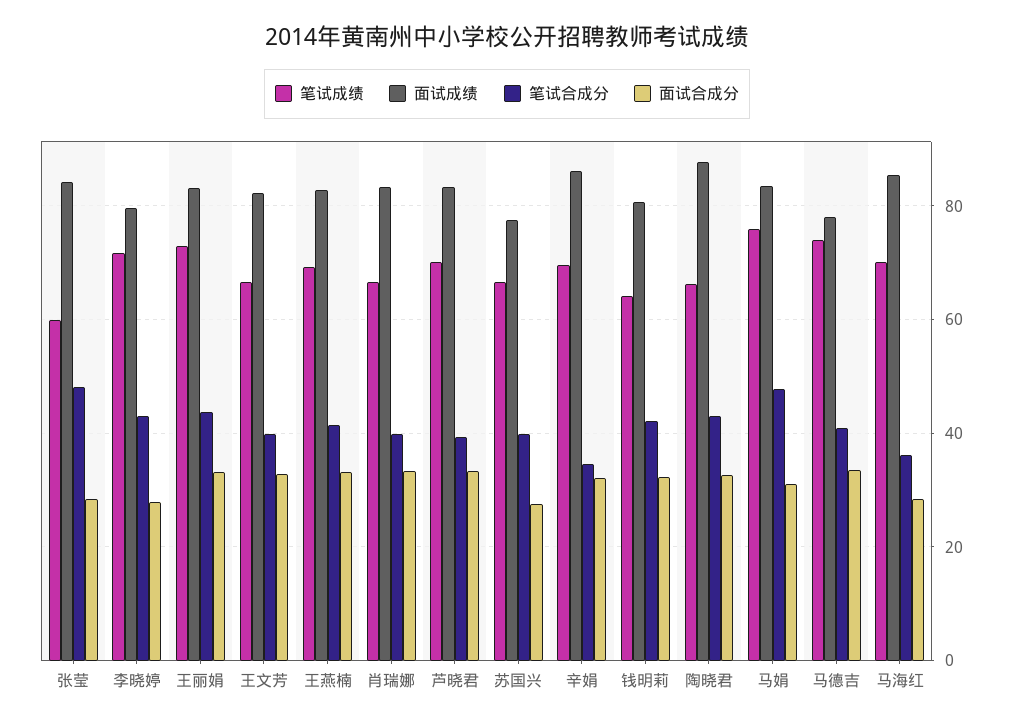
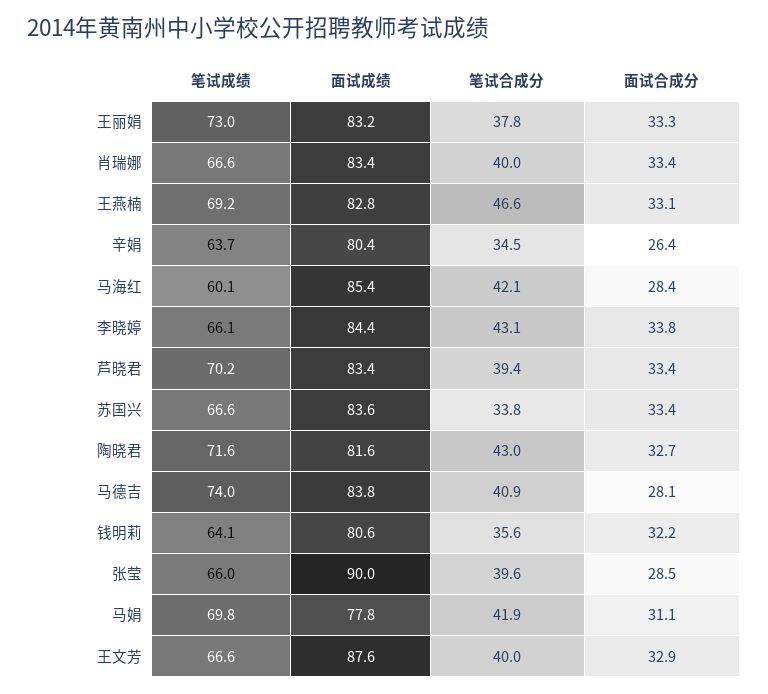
  {
    "笔试成绩": {
-     "张莹": 60,
+     "张莹": 66,
-     "李晓婷": 72,
+     "李晓婷": 66.1,
      "王丽娟": 73,
      "王文芳": 66.6,
      "王燕楠": 69.2,
      "肖瑞娜": 66.6,
      "芦晓君": 70.2,
      "苏国兴": 66.6,
-     "辛娟": 70,
+     "辛娟": 63.7,
      "钱明莉": 64.1,
-     "陶晓君": 66,
+     "陶晓君": 71.6,
-     "马娟": 76,
+     "马娟": 69.8,
      "马德吉": 74,
-     "马海红": 70
+     "马海红": 60.1
    },
    "面试成绩": {
-     "张莹": 84,
+     "张莹": 90,
-     "李晓婷": 80,
+     "李晓婷": 84.4,
      "王丽娟": 83.2,
-     "王文芳": 82,
+     "王文芳": 87.6,
      "王燕楠": 82.8,
      "肖瑞娜": 83.4,
      "芦晓君": 83.4,
-     "苏国兴": 78,
+     "苏国兴": 83.6,
-     "辛娟": 86,
+     "辛娟": 80.4,
      "钱明莉": 80.6,
-     "陶晓君": 88,
+     "陶晓君": 81.6,
-     "马娟": 84,
+     "马娟": 77.8,
-     "马德吉": 78,
+     "马德吉": 83.8,
      "马海红": 85.4
    },
    "笔试合成分": {
-     "张莹": 48,
+     "张莹": 39.6,
      "李晓婷": 43.1,
-     "王丽娟": 44,
+     "王丽娟": 37.8,
      "王文芳": 40,
-     "王燕楠": 42,
+     "王燕楠": 46.6,
      "肖瑞娜": 40,
      "芦晓君": 39.4,
-     "苏国兴": 40,
+     "苏国兴": 33.8,
      "辛娟": 34.5,
-     "钱明莉": 42,
+     "钱明莉": 35.6,
      "陶晓君": 43,
-     "马娟": 48,
+     "马娟": 41.9,
      "马德吉": 40.9,
-     "马海红": 36
+     "马海红": 42.1
    },
    "面试合成分": {
      "张莹": 28.5,
-     "李晓婷": 28,
+     "李晓婷": 33.8,
      "王丽娟": 33.3,
      "王文芳": 32.9,
      "王燕楠": 33.1,
      "肖瑞娜": 33.4,
      "芦晓君": 33.4,
-     "苏国兴": 28,
+     "苏国兴": 33.4,
-     "辛娟": 32,
+     "辛娟": 26.4,
      "钱明莉": 32.2,
      "陶晓君": 32.7,
      "马娟": 31.1,
-     "马德吉": 34,
+     "马德吉": 28.1,
      "马海红": 28.4
    }
  }

